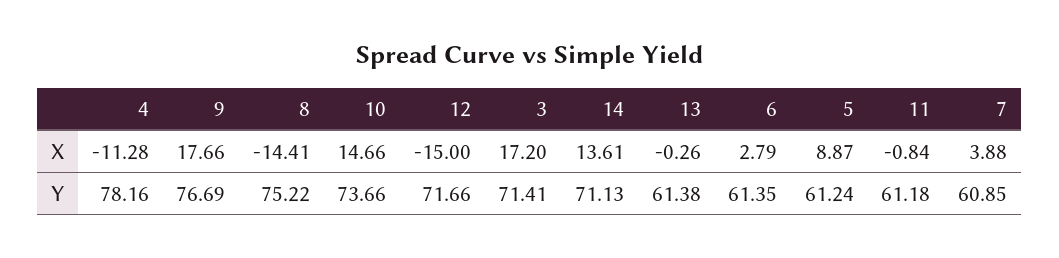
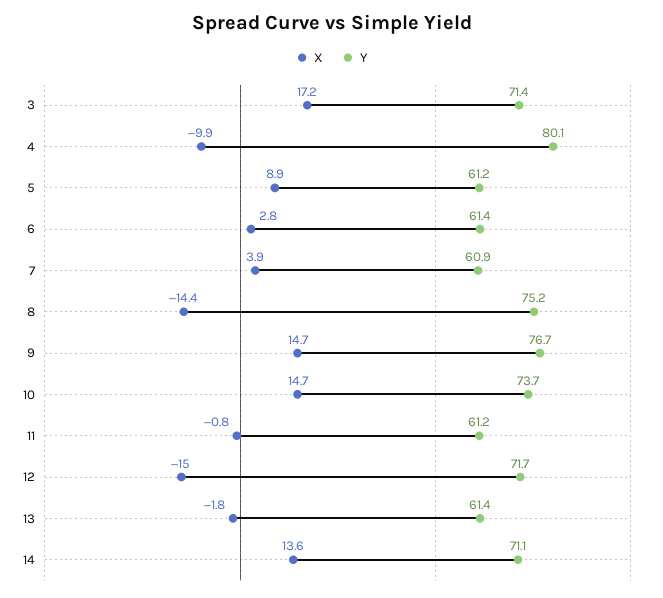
  {
    "X": {
-     "4": -11.28,
+     "4": -9.9,
-     "9": 17.66,
+     "9": 14.7,
      "8": -14.41,
      "10": 14.66,
      "12": -15,
      "3": 17.2,
      "14": 13.61,
-     "13": -0.26,
+     "13": -1.8,
      "6": 2.79,
      "5": 8.87,
      "11": -0.84,
      "7": 3.88
    },
    "Y": {
-     "4": 78.16,
+     "4": 80.1,
      "9": 76.69,
      "8": 75.22,
      "10": 73.66,
      "12": 71.66,
      "3": 71.41,
      "14": 71.13,
      "13": 61.38,
      "6": 61.35,
      "5": 61.24,
      "11": 61.18,
      "7": 60.85
    }
  }

